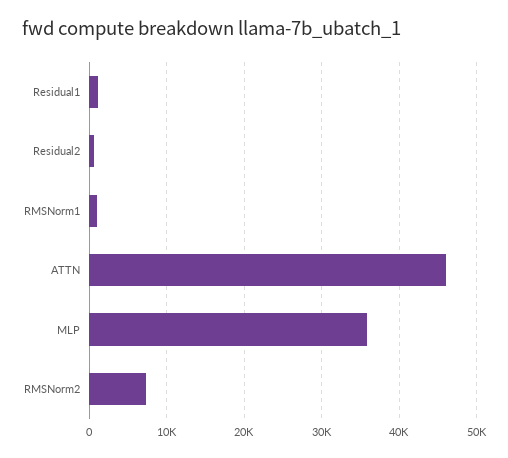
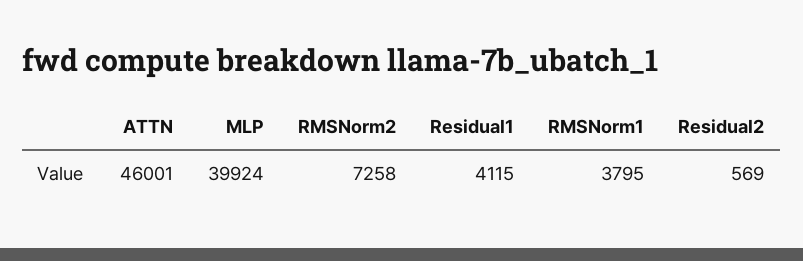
  {
-   "Residual1": 1000,
+   "Residual1": 4115,
    "Residual2": 569,
-   "RMSNorm1": 1000,
+   "RMSNorm1": 3795,
    "ATTN": 46001,
-   "MLP": 36000,
+   "MLP": 39924,
    "RMSNorm2": 7258
  }

